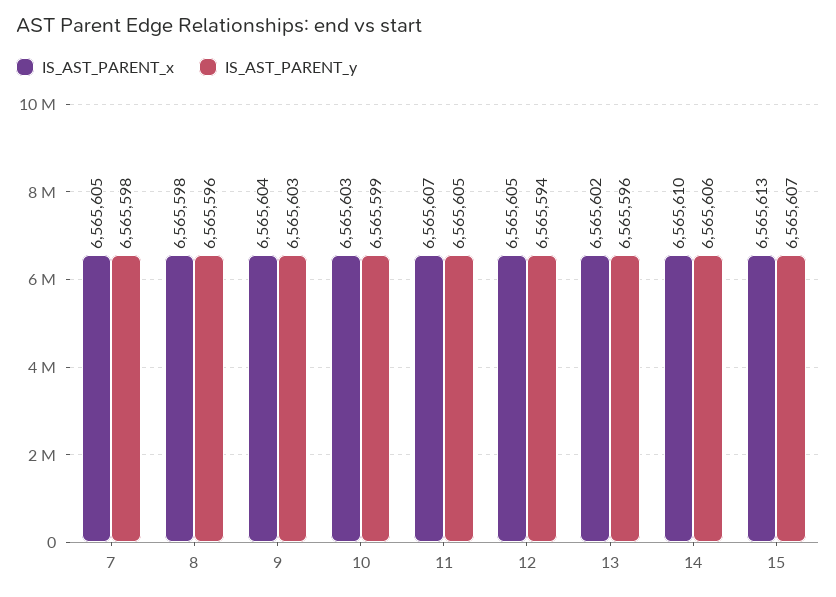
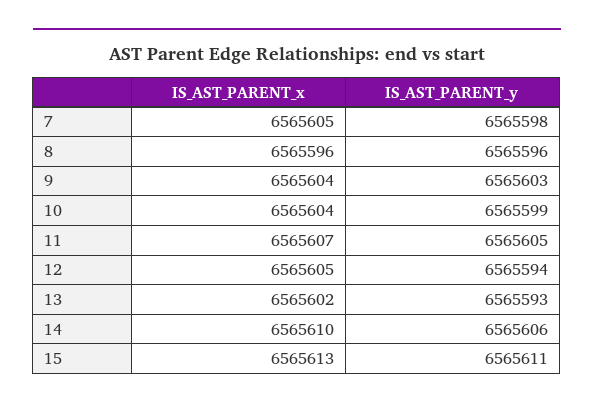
  {
    "IS_AST_PARENT_x": {
      "7": 6565605,
-     "8": 6565598,
+     "8": 6565596,
      "9": 6565604,
-     "10": 6565603,
+     "10": 6565604,
      "11": 6565607,
      "12": 6565605,
      "13": 6565602,
      "14": 6565610,
      "15": 6565613
    },
    "IS_AST_PARENT_y": {
      "7": 6565598,
      "8": 6565596,
      "9": 6565603,
      "10": 6565599,
      "11": 6565605,
      "12": 6565594,
-     "13": 6565596,
+     "13": 6565593,
      "14": 6565606,
-     "15": 6565607
+     "15": 6565611
    }
  }

